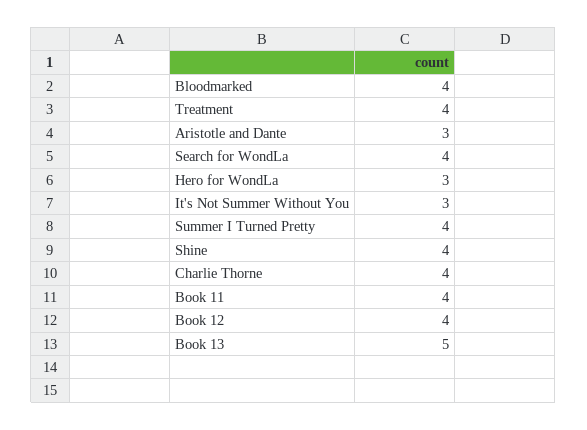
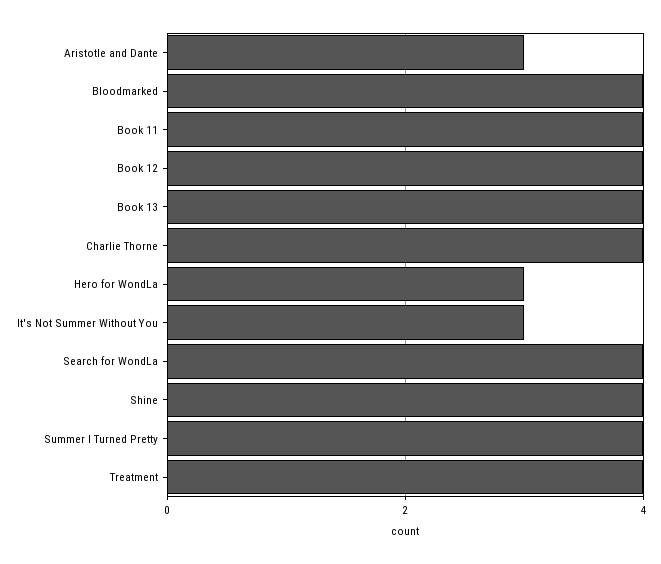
  {
    "Bloodmarked": 4,
    "Treatment": 4,
    "Aristotle and Dante": 3,
    "Search for WondLa": 4,
    "Hero for WondLa": 3,
    "It's Not Summer Without You": 3,
    "Summer I Turned Pretty": 4,
    "Shine": 4,
    "Charlie Thorne": 4,
    "Book 11": 4,
    "Book 12": 4,
-   "Book 13": 5
+   "Book 13": 4
  }

